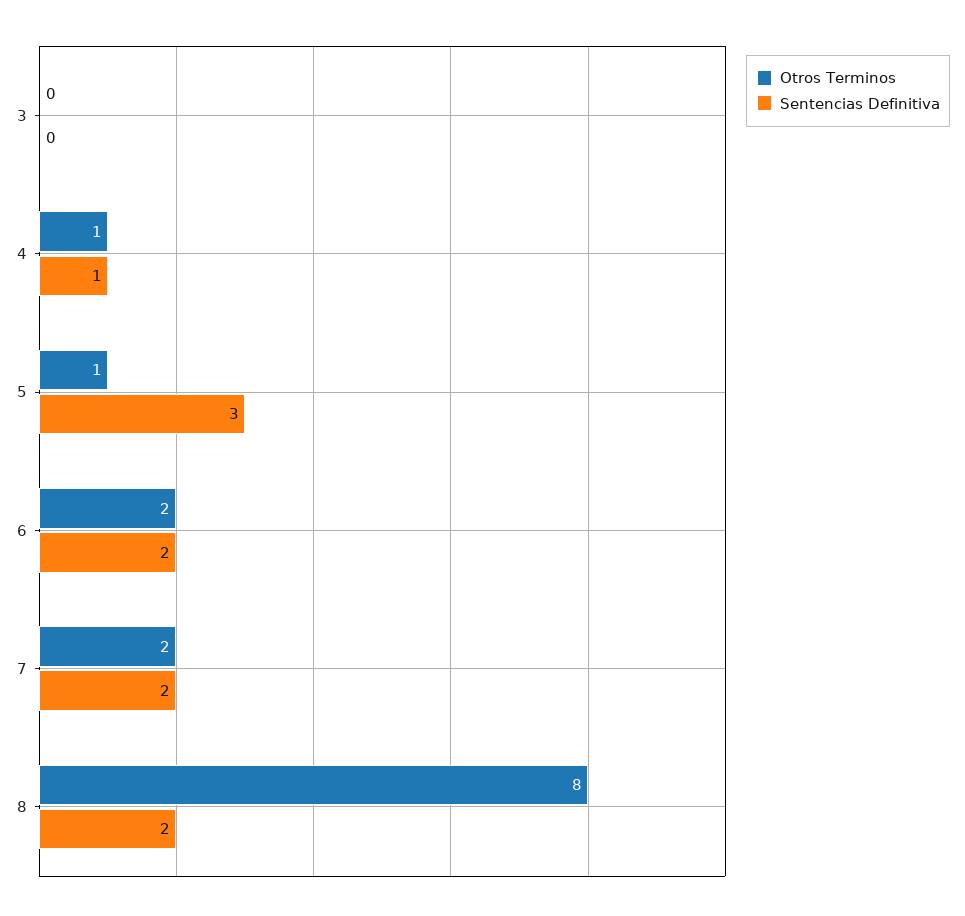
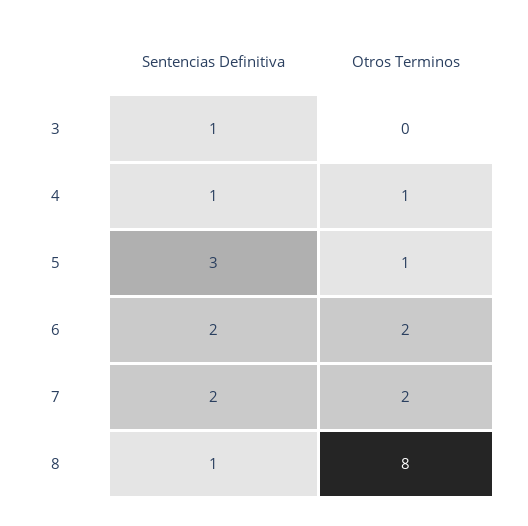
  {
    "Otros Terminos": {
      "3": 0,
      "4": 1,
      "5": 1,
      "6": 2,
      "7": 2,
      "8": 8
    },
    "Sentencias Definitiva": {
-     "3": 0,
+     "3": 1,
      "4": 1,
      "5": 3,
      "6": 2,
      "7": 2,
-     "8": 2
+     "8": 1
    }
  }

